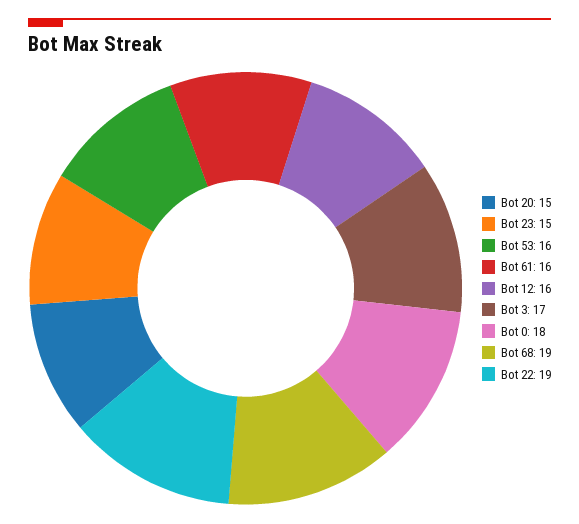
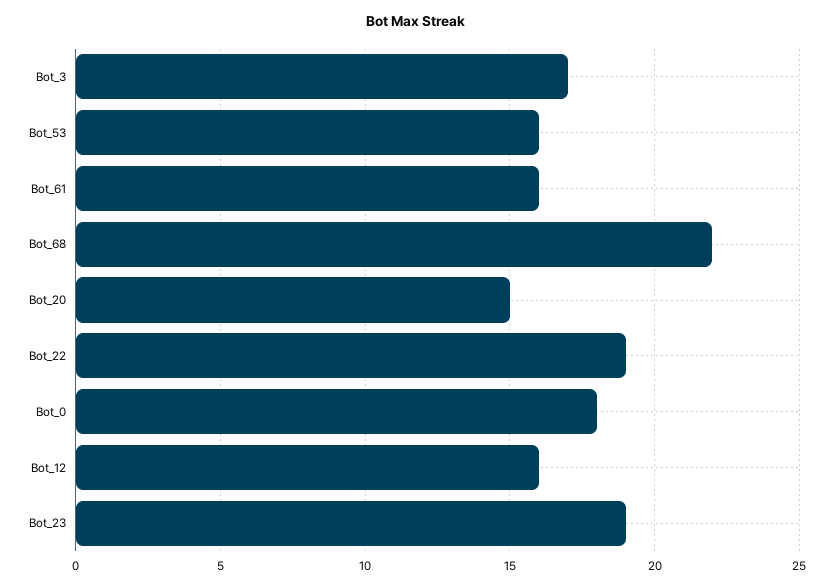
  {
    "Bot 20": 15,
-   "Bot 23": 15,
+   "Bot 23": 19,
    "Bot 53": 16,
    "Bot 61": 16,
    "Bot 12": 16,
    "Bot 3": 17,
    "Bot 0": 18,
-   "Bot 68": 19,
+   "Bot 68": 22,
    "Bot 22": 19
  }

